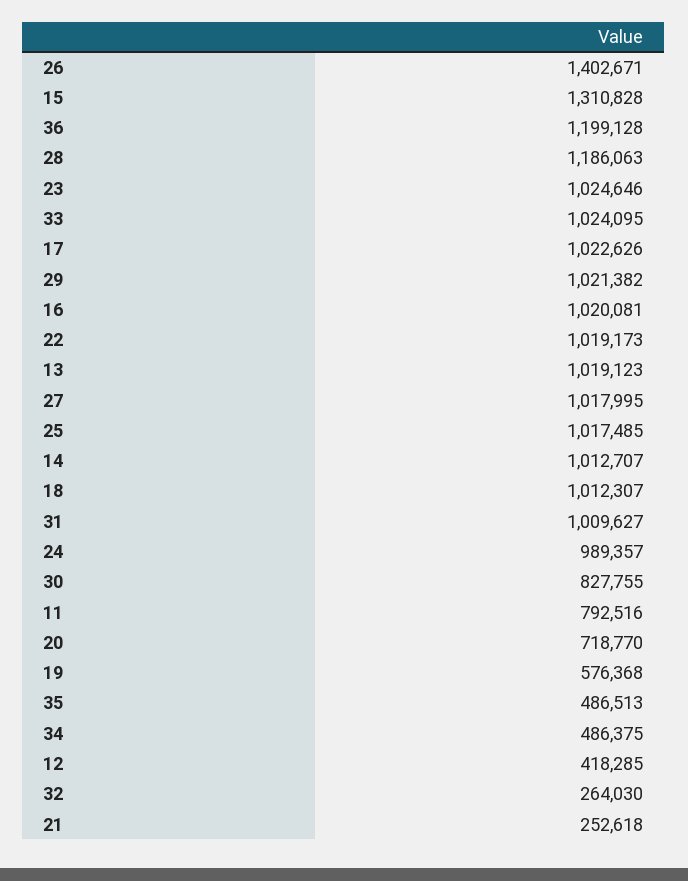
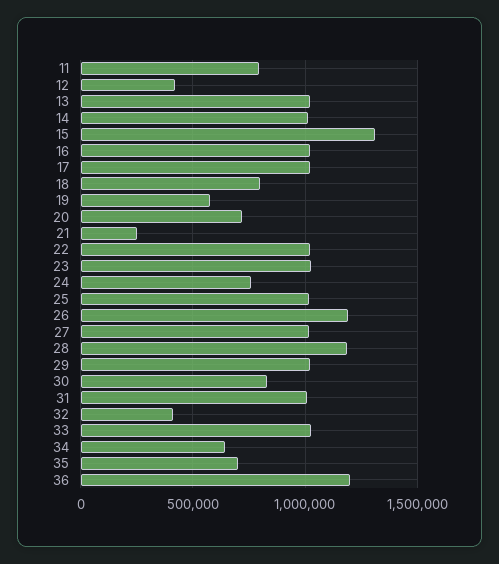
  {
-   "26": 1402671,
+   "26": 1200000,
    "15": 1310828,
    "36": 1199128,
    "28": 1186063,
    "23": 1024646,
    "33": 1024095,
    "17": 1022626,
    "29": 1021382,
    "16": 1020081,
    "22": 1019173,
    "13": 1019123,
    "27": 1017995,
    "25": 1017485,
    "14": 1012707,
-   "18": 1012307,
+   "18": 800000,
    "31": 1009627,
-   "24": 989357,
+   "24": 750000,
    "30": 827755,
    "11": 792516,
    "20": 718770,
    "19": 576368,
-   "35": 486513,
+   "35": 700000,
-   "34": 486375,
+   "34": 650000,
    "12": 418285,
-   "32": 264030,
+   "32": 400000,
    "21": 252618
  }

